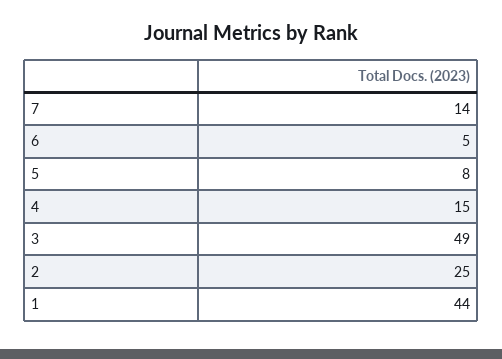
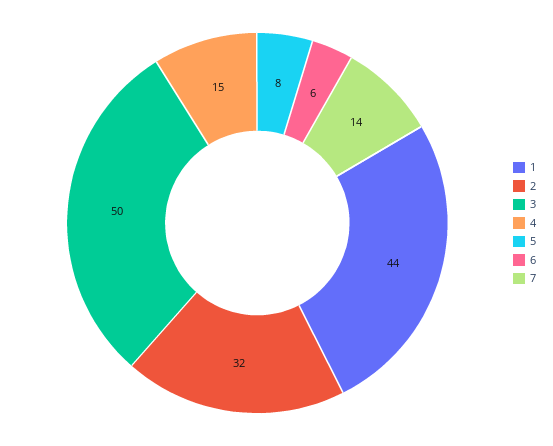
  {
    "7": 14,
-   "6": 5,
+   "6": 6,
    "5": 8,
    "4": 15,
-   "3": 49,
+   "3": 50,
-   "2": 25,
+   "2": 32,
    "1": 44
  }

